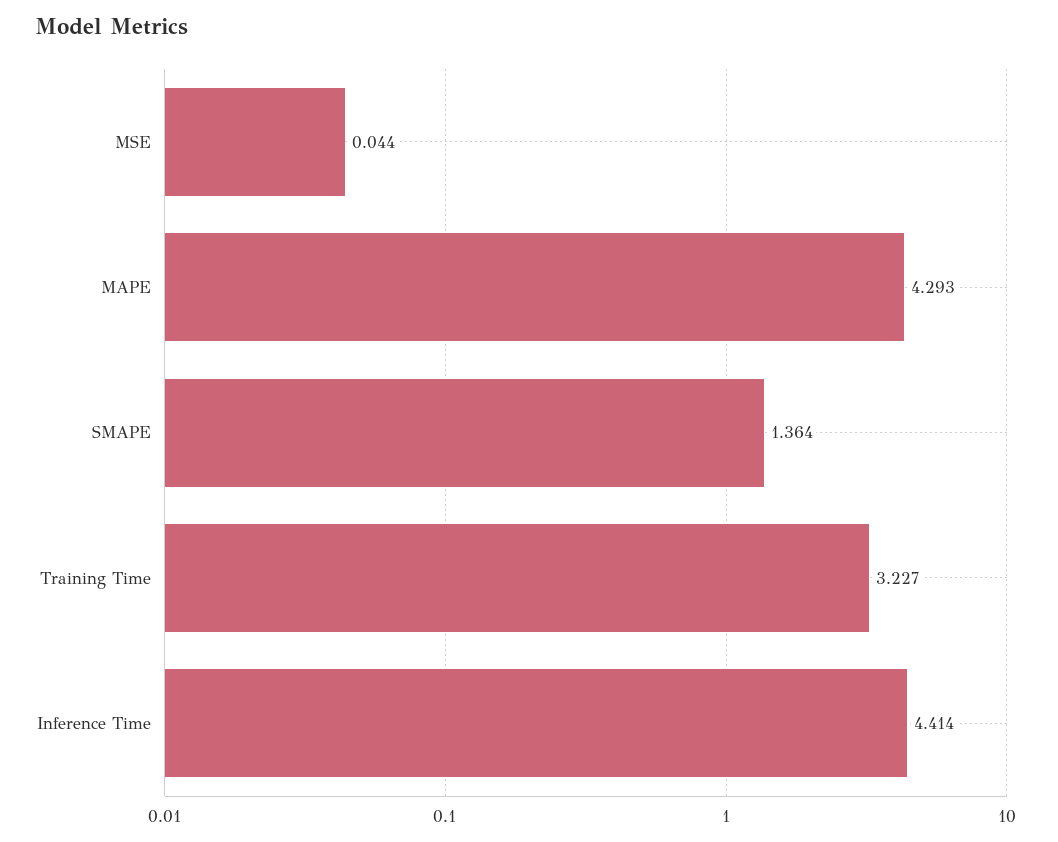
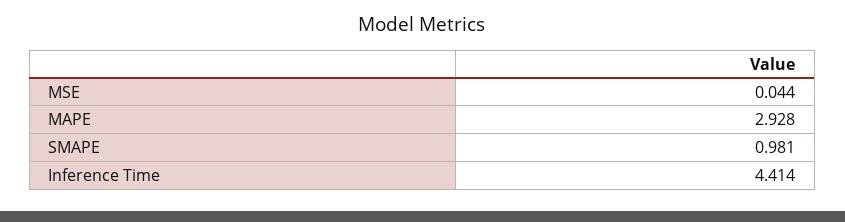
  {
    "MSE": 0.044,
-   "MAPE": 4.293,
+   "MAPE": 2.928,
-   "SMAPE": 1.364,
+   "SMAPE": 0.981,
-   "Training Time": 3.227,
    "Inference Time": 4.414
  }

